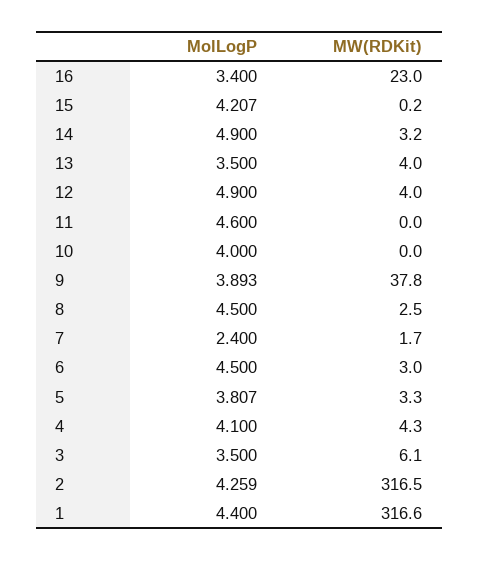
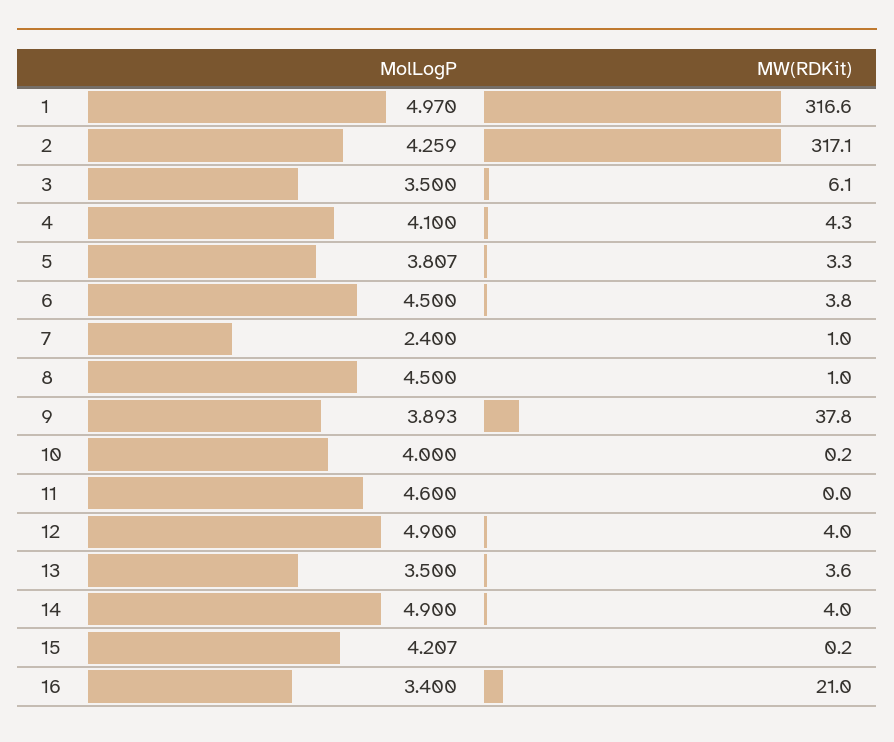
  {
    "MolLogP": {
      "16": 3.4,
      "15": 4.207,
      "14": 4.9,
      "13": 3.5,
      "12": 4.9,
      "11": 4.6,
      "10": 4,
      "9": 3.893,
      "8": 4.5,
      "7": 2.4,
      "6": 4.5,
      "5": 3.807,
      "4": 4.1,
      "3": 3.5,
      "2": 4.259,
-     "1": 4.4
+     "1": 4.97
    },
    "MW(RDKit)": {
-     "16": 23,
+     "16": 21,
      "15": 0.2,
-     "14": 3.2,
+     "14": 4,
-     "13": 4,
+     "13": 3.6,
      "12": 4,
      "11": 0,
-     "10": 0,
+     "10": 0.2,
      "9": 37.8,
-     "8": 2.5,
+     "8": 1,
-     "7": 1.7,
+     "7": 1,
-     "6": 3,
+     "6": 3.8,
      "5": 3.3,
      "4": 4.3,
      "3": 6.1,
-     "2": 316.5,
+     "2": 317.1,
      "1": 316.6
    }
  }

